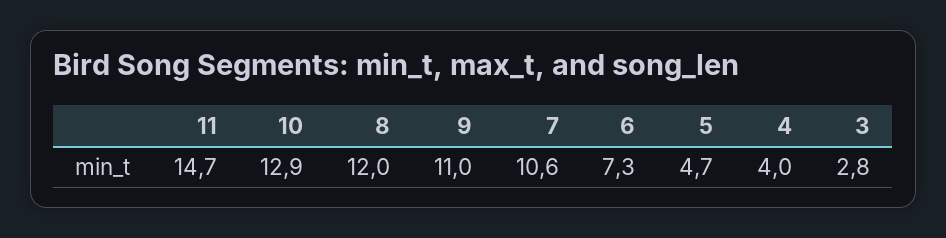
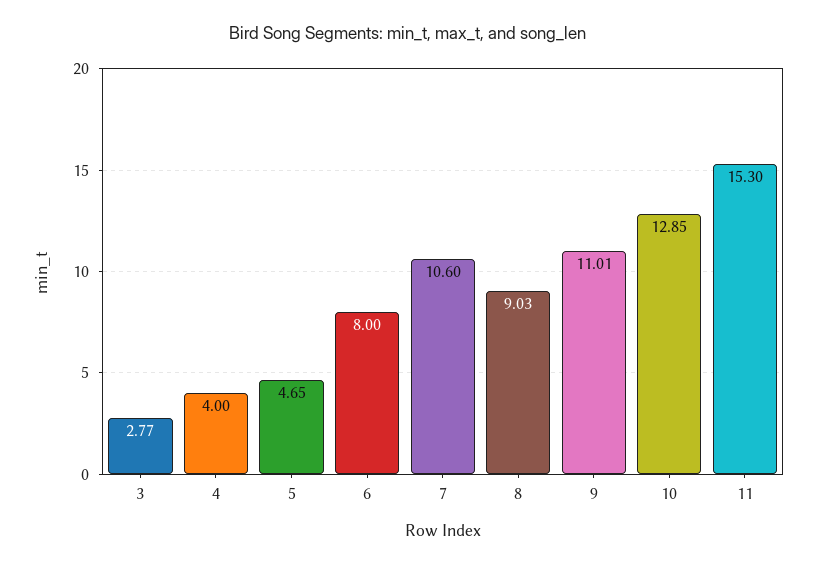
  {
-   "11": 14.7,
+   "11": 15.3,
    "10": 12.85,
-   "8": 12,
+   "8": 9.03,
    "9": 11.01,
    "7": 10.6,
-   "6": 7.3,
+   "6": 8,
    "5": 4.65,
    "4": 4,
    "3": 2.77
  }

